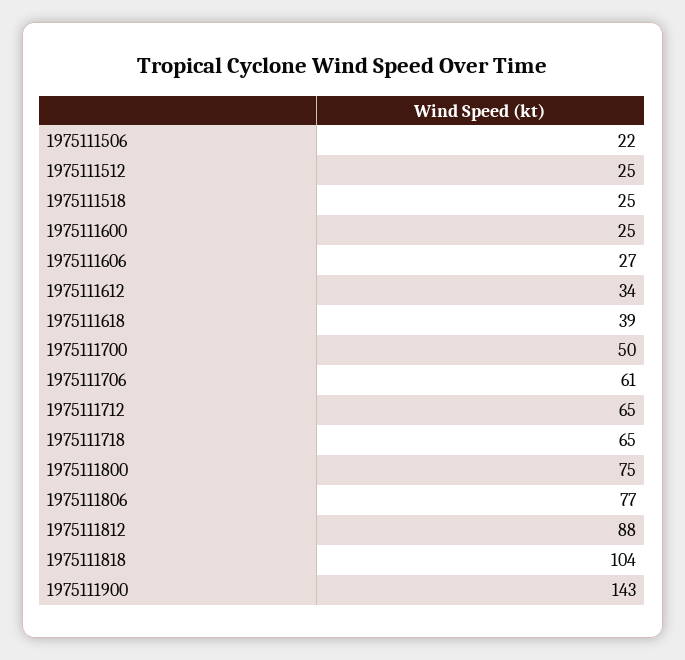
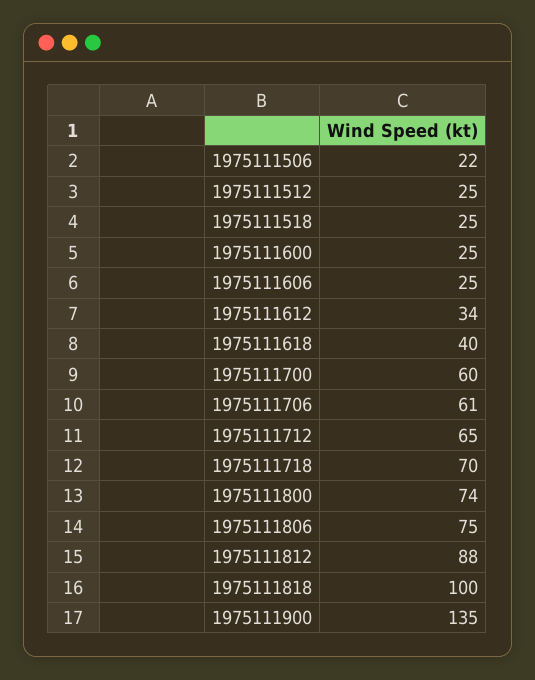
  {
    "1975111506": 22,
    "1975111512": 25,
    "1975111518": 25,
    "1975111600": 25,
-   "1975111606": 27,
+   "1975111606": 25,
    "1975111612": 34,
-   "1975111618": 39,
+   "1975111618": 40,
-   "1975111700": 50,
+   "1975111700": 60,
    "1975111706": 61,
    "1975111712": 65,
-   "1975111718": 65,
+   "1975111718": 70,
-   "1975111800": 75,
+   "1975111800": 74,
-   "1975111806": 77,
+   "1975111806": 75,
    "1975111812": 88,
-   "1975111818": 104,
+   "1975111818": 100,
-   "1975111900": 143
+   "1975111900": 135
  }

